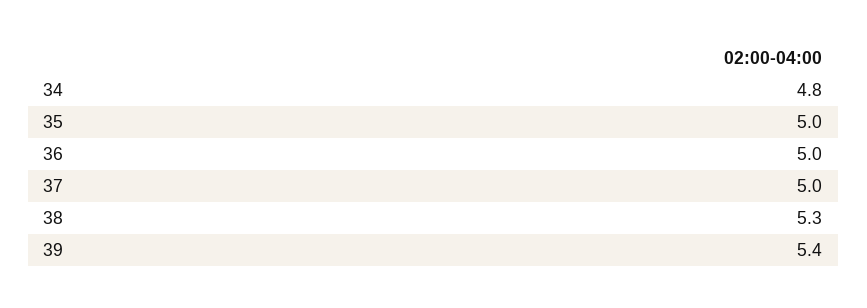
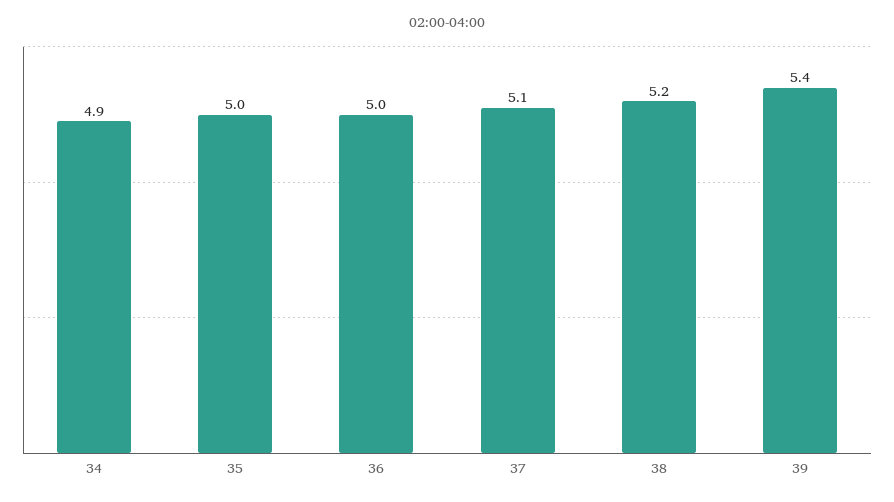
  {
-   "34": 4.8,
+   "34": 4.9,
    "35": 5,
    "36": 5,
-   "37": 5,
+   "37": 5.1,
-   "38": 5.3,
+   "38": 5.2,
    "39": 5.4
  }

